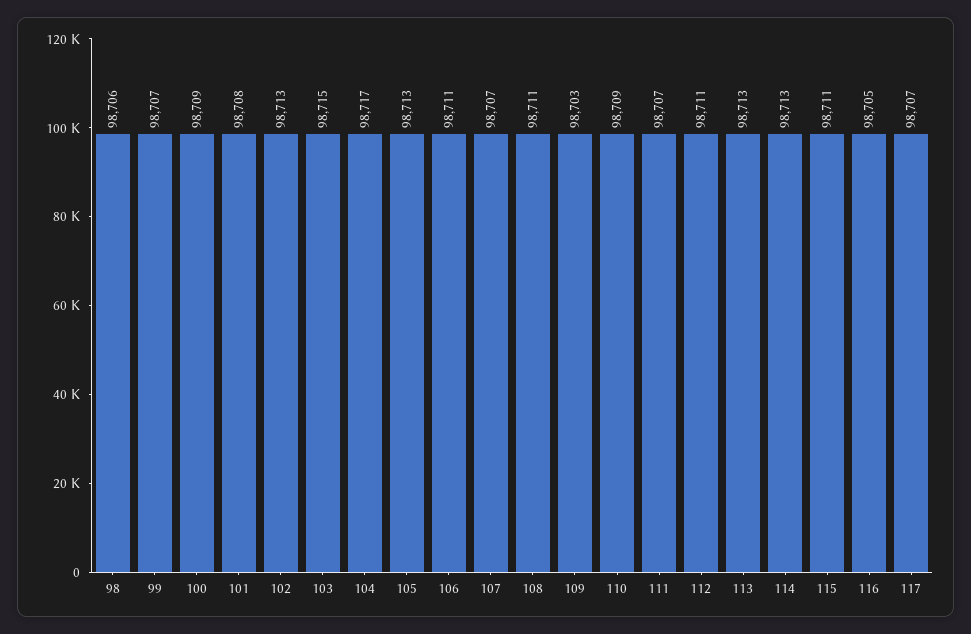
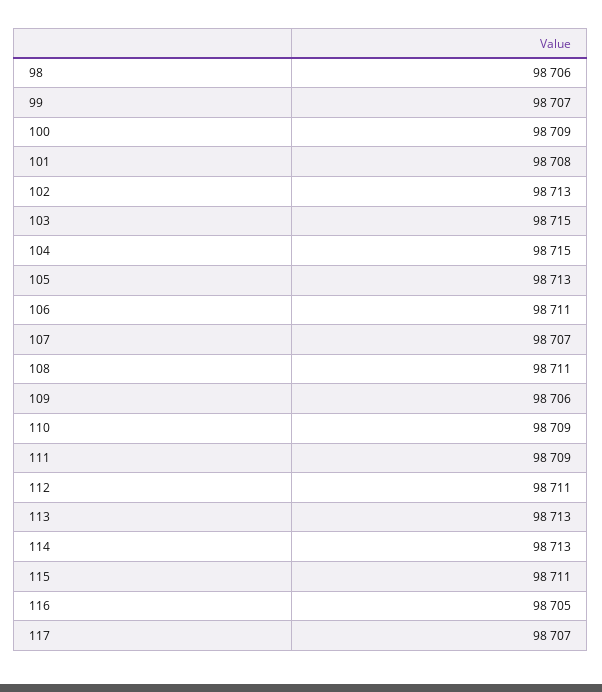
  {
    "98": 98706,
    "99": 98707,
    "100": 98709,
    "101": 98708,
    "102": 98713,
    "103": 98715,
-   "104": 98717,
+   "104": 98715,
    "105": 98713,
    "106": 98711,
    "107": 98707,
    "108": 98711,
-   "109": 98703,
+   "109": 98706,
    "110": 98709,
-   "111": 98707,
+   "111": 98709,
    "112": 98711,
    "113": 98713,
    "114": 98713,
    "115": 98711,
    "116": 98705,
    "117": 98707
  }

